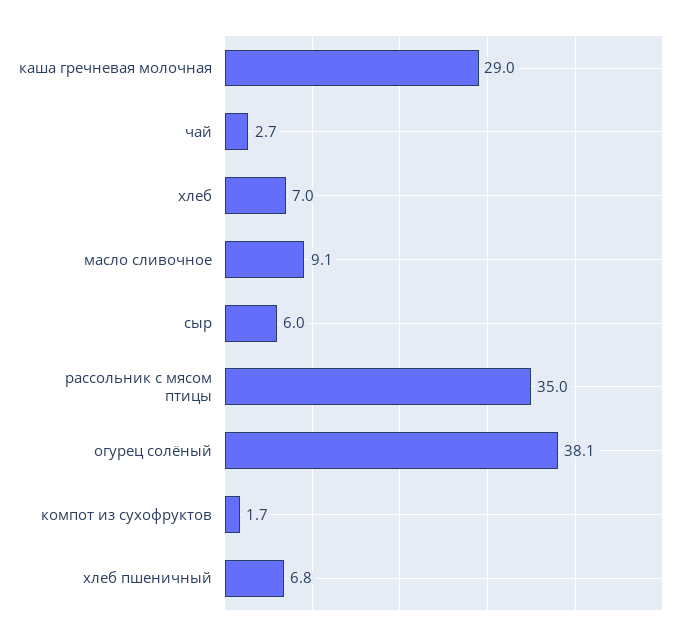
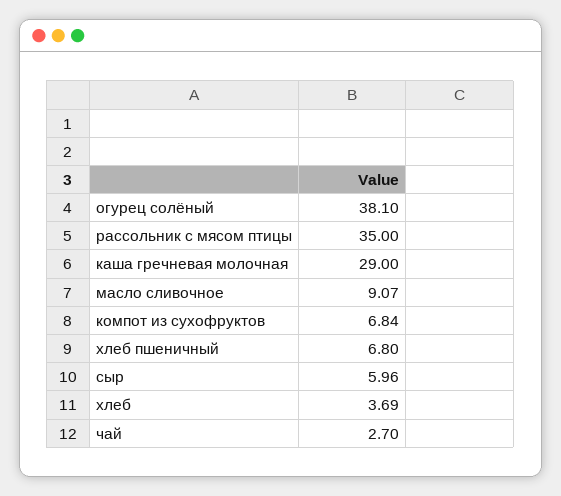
  {
    "каша гречневая молочная": 29,
    "чай": 2.7,
-   "хлеб": 7,
+   "хлеб": 3.69,
    "масло сливочное": 9.07,
    "сыр": 5.96,
    "рассольник с мясом птицы": 35,
    "огурец солёный": 38.1,
-   "компот из сухофруктов": 1.7,
+   "компот из сухофруктов": 6.84,
    "хлеб пшеничный": 6.8
  }

